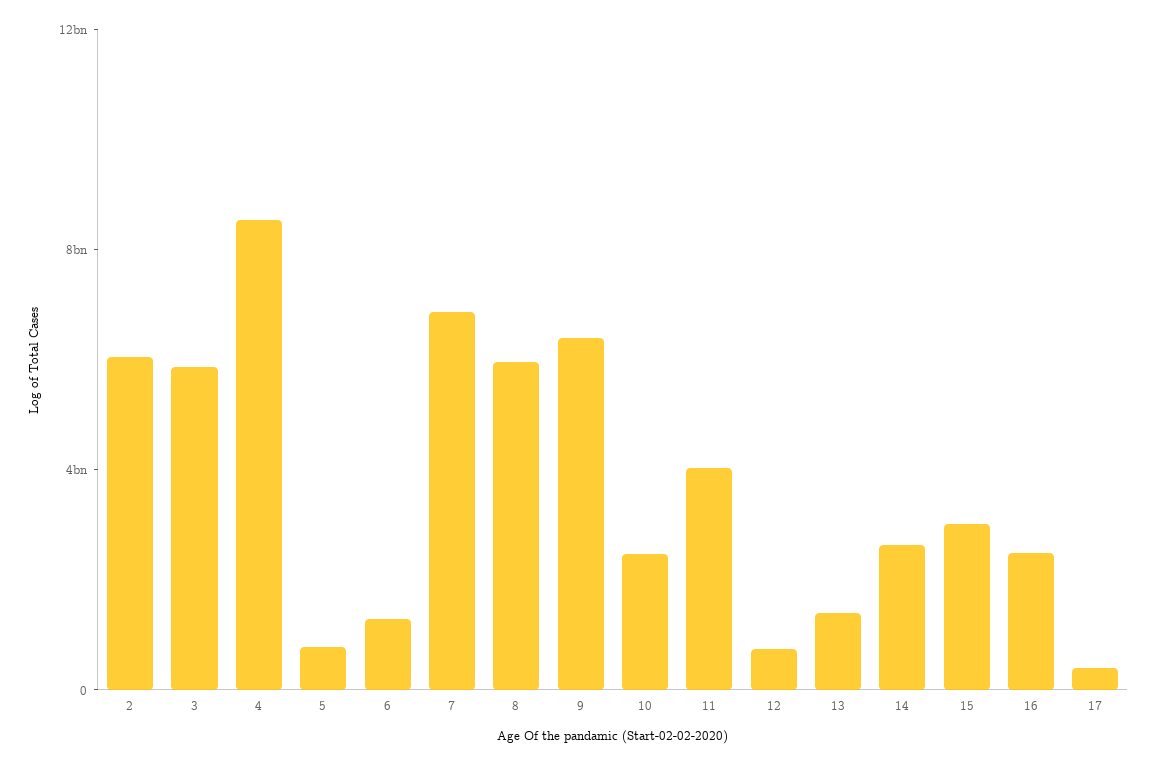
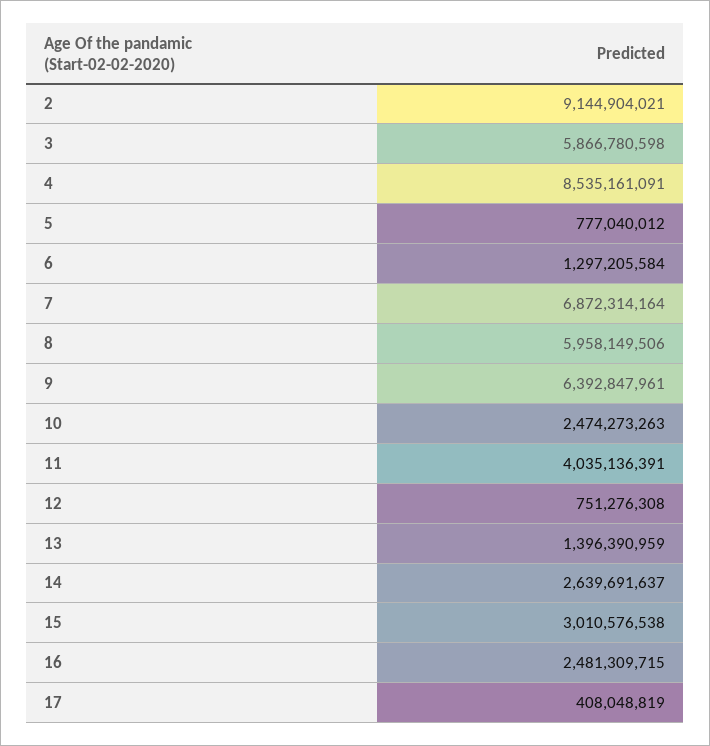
  {
-   "2": 6000000000,
+   "2": 9144904021,
    "3": 5866780598,
    "4": 8535161091,
    "5": 777040012,
    "6": 1297205584,
    "7": 6872314164,
    "8": 5958149506,
    "9": 6392847961,
    "10": 2474273263,
    "11": 4035136391,
    "12": 751276308,
    "13": 1396390959,
    "14": 2639691637,
    "15": 3010576538,
    "16": 2481309715,
    "17": 408048819
  }

